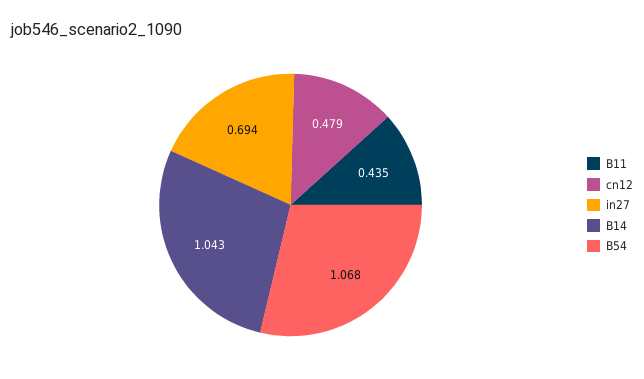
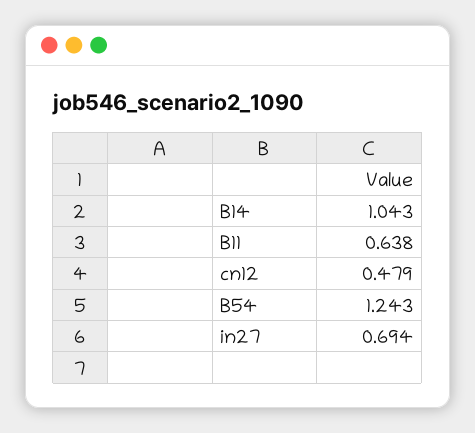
  {
-   "B11": 0.435,
+   "B11": 0.638,
    "cn12": 0.479,
    "in27": 0.694,
    "B14": 1.043,
-   "B54": 1.068
+   "B54": 1.243
  }

